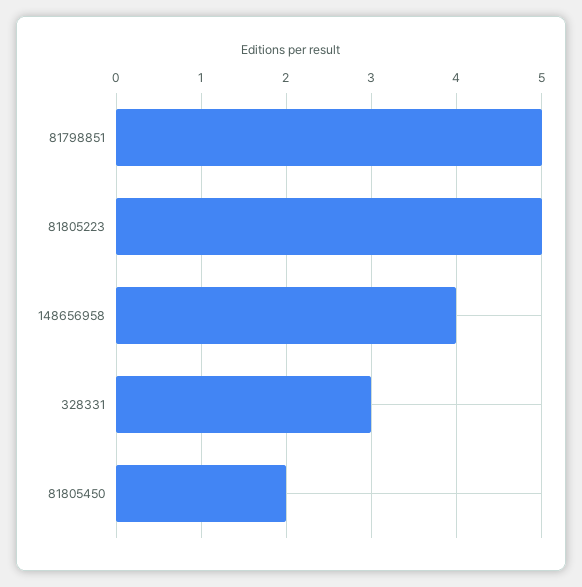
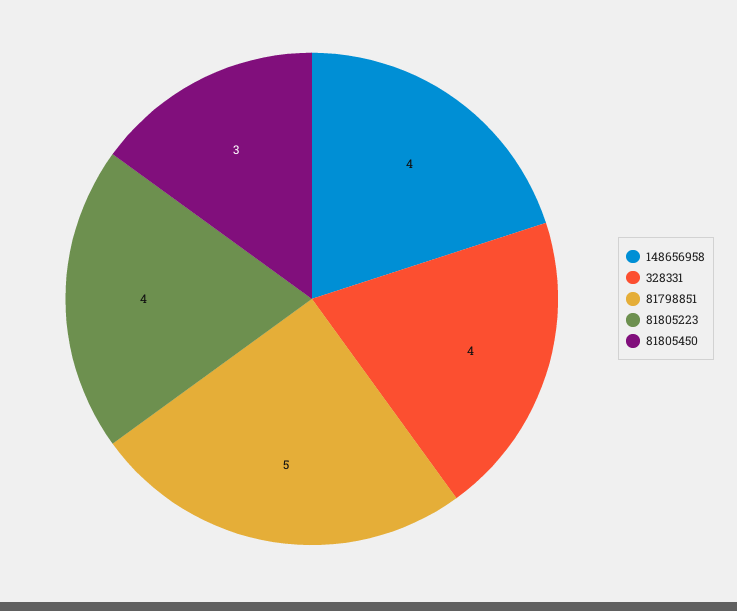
  {
    "81798851": 5,
-   "81805223": 5,
+   "81805223": 4,
    "148656958": 4,
-   "328331": 3,
+   "328331": 4,
-   "81805450": 2
+   "81805450": 3
  }

